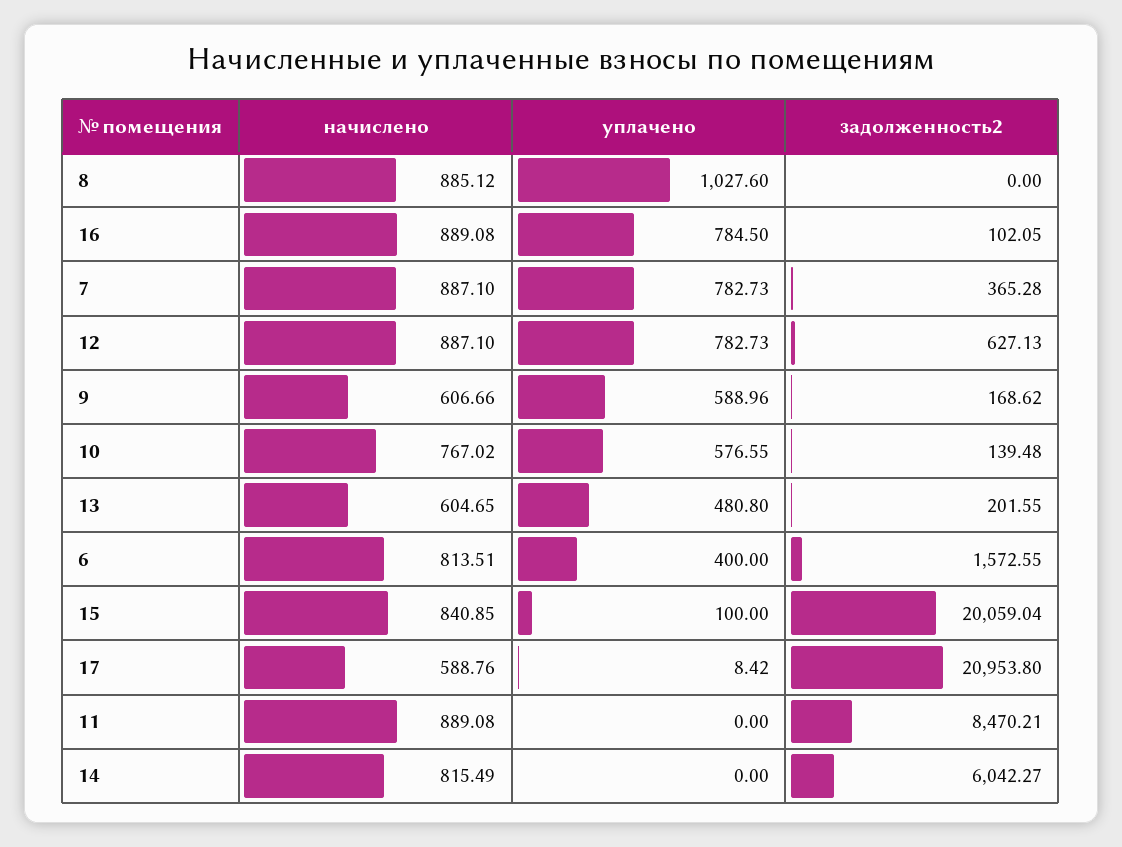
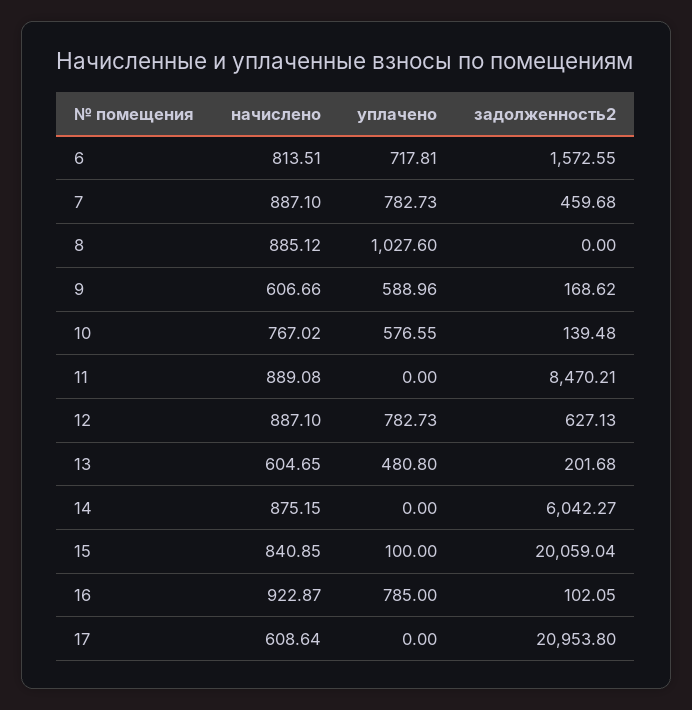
  {
    "начислено": {
      "8": 885.12,
-     "16": 889.08,
+     "16": 922.87,
      "7": 887.1,
      "12": 887.1,
      "9": 606.66,
      "10": 767.02,
      "13": 604.65,
      "6": 813.51,
      "15": 840.85,
-     "17": 588.76,
+     "17": 608.64,
      "11": 889.08,
-     "14": 815.49
+     "14": 875.15
    },
    "уплачено": {
      "8": 1027.6,
-     "16": 784.5,
+     "16": 785,
      "7": 782.73,
      "12": 782.73,
      "9": 588.96,
      "10": 576.55,
      "13": 480.8,
-     "6": 400,
+     "6": 717.81,
      "15": 100,
-     "17": 8.42,
+     "17": 0,
      "11": 0,
      "14": 0
    },
    "задолженность2": {
      "8": 0,
      "16": 102.05,
-     "7": 365.28,
+     "7": 459.68,
      "12": 627.13,
      "9": 168.62,
      "10": 139.48,
-     "13": 201.55,
+     "13": 201.68,
      "6": 1572.55,
      "15": 20059.04,
      "17": 20953.8,
      "11": 8470.21,
      "14": 6042.27
    }
  }

